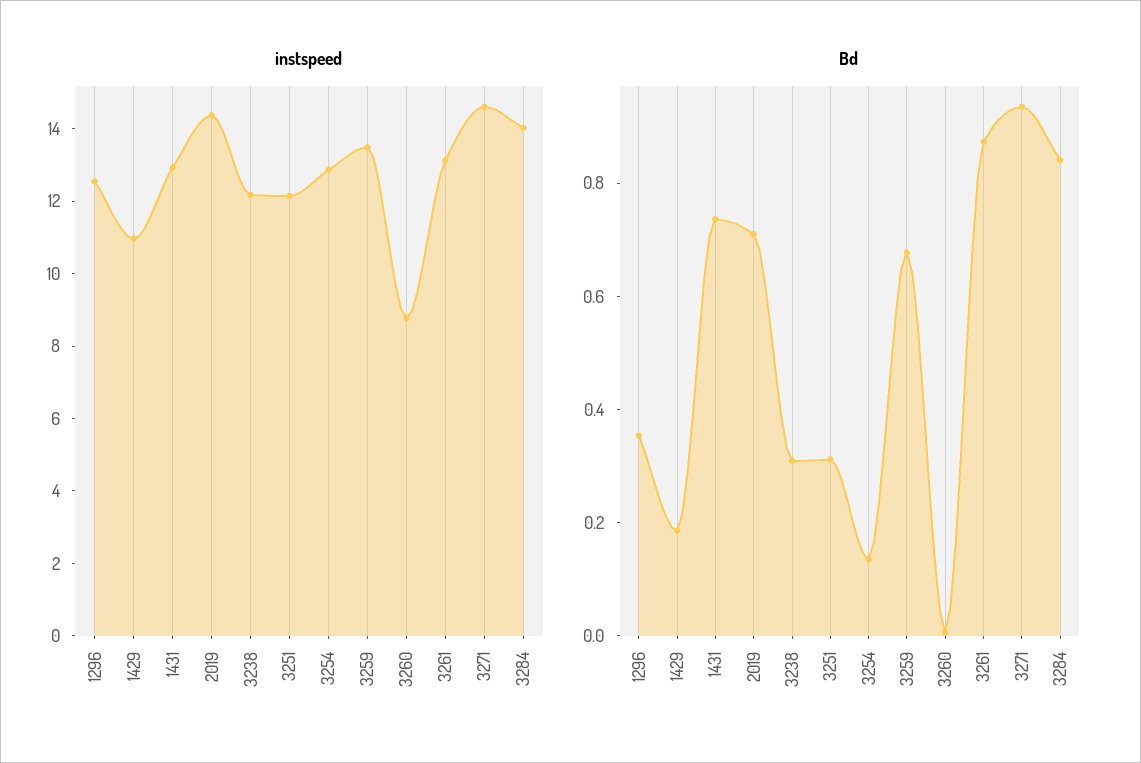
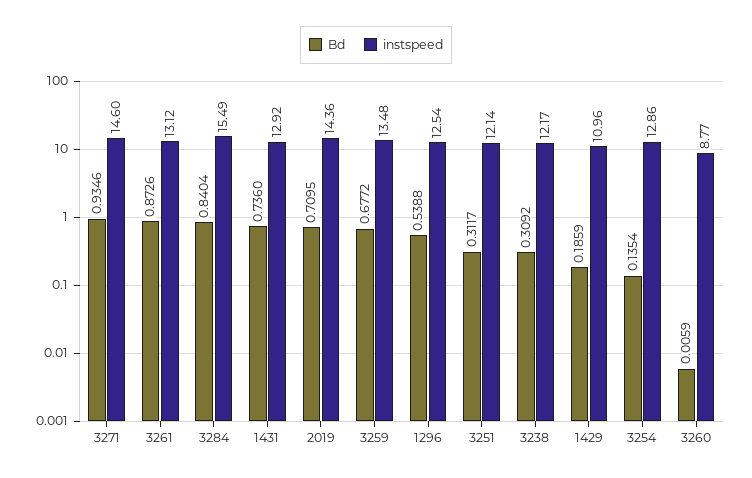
  {
    "instspeed": {
      "1296": 12.54,
      "1429": 10.96,
      "1431": 12.92,
      "2019": 14.36,
      "3238": 12.17,
      "3251": 12.14,
      "3254": 12.86,
      "3259": 13.48,
      "3260": 8.77,
      "3261": 13.12,
      "3271": 14.6,
-     "3284": 14
+     "3284": 15.49
    },
    "Bd": {
-     "1296": 0.35,
+     "1296": 0.5388,
      "1429": 0.1859,
      "1431": 0.736,
      "2019": 0.7095,
      "3238": 0.3092,
      "3251": 0.3117,
      "3254": 0.1354,
      "3259": 0.6772,
      "3260": 0.0059,
      "3261": 0.8726,
      "3271": 0.9346,
      "3284": 0.8404
    }
  }

